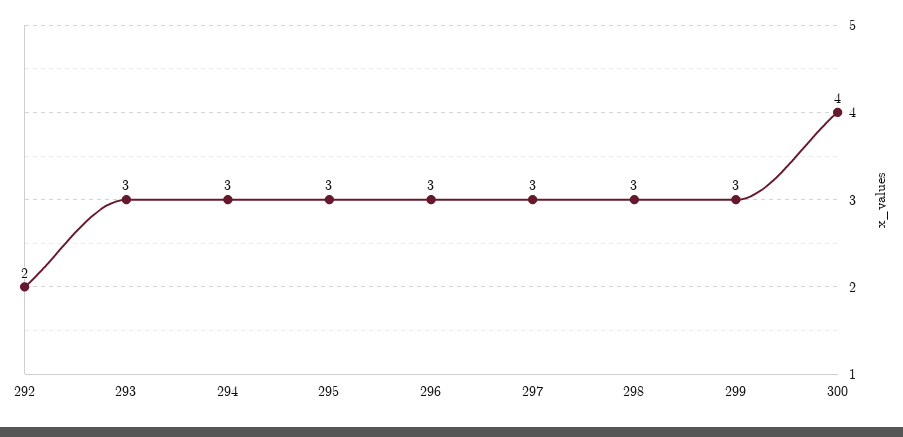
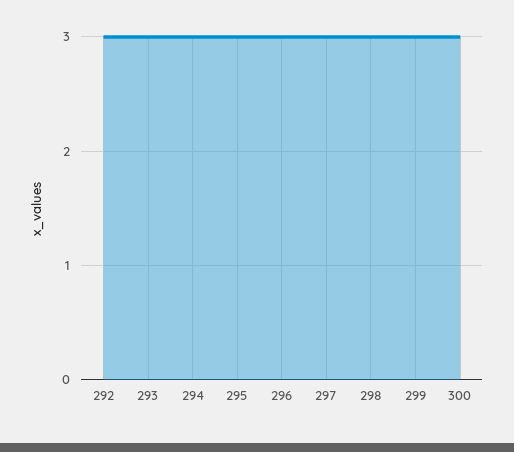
  {
-   "292": 2,
+   "292": 3,
    "293": 3,
    "294": 3,
    "295": 3,
    "296": 3,
    "297": 3,
    "298": 3,
    "299": 3,
-   "300": 4
+   "300": 3
  }

